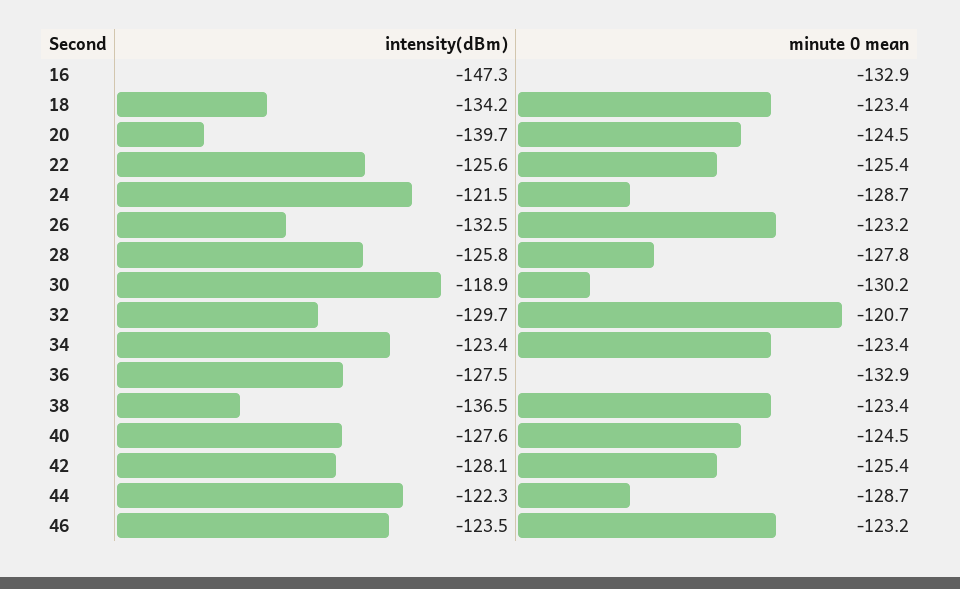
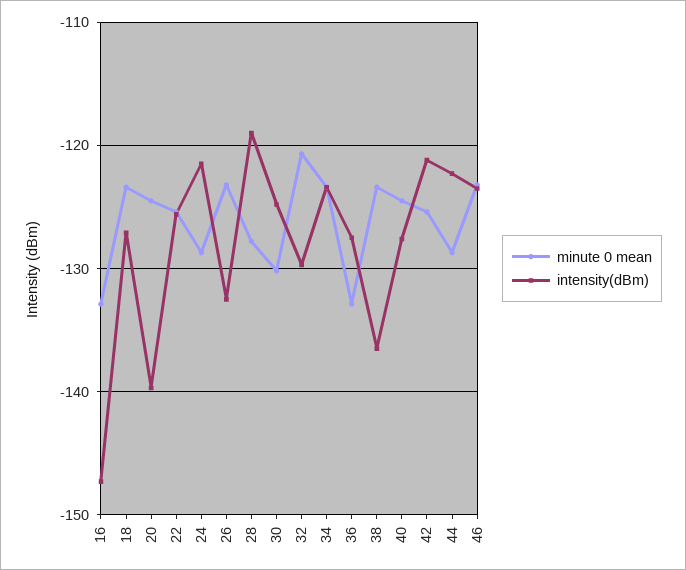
  {
    "intensity(dBm)": {
      "16": -147.3,
-     "18": -134.2,
+     "18": -127,
      "20": -139.7,
      "22": -125.6,
      "24": -121.5,
      "26": -132.5,
-     "28": -125.8,
+     "28": -119,
-     "30": -118.9,
+     "30": -125,
      "32": -129.7,
      "34": -123.4,
      "36": -127.5,
      "38": -136.5,
      "40": -127.6,
-     "42": -128.1,
+     "42": -121,
      "44": -122.3,
      "46": -123.5
    },
    "minute 0 mean": {
      "16": -132.9,
      "18": -123.4,
      "20": -124.5,
      "22": -125.4,
      "24": -128.7,
      "26": -123.2,
      "28": -127.8,
      "30": -130.2,
      "32": -120.7,
      "34": -123.4,
      "36": -132.9,
      "38": -123.4,
      "40": -124.5,
      "42": -125.4,
      "44": -128.7,
      "46": -123.2
    }
  }

